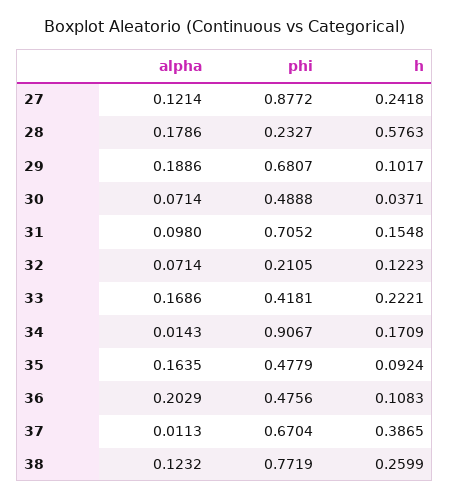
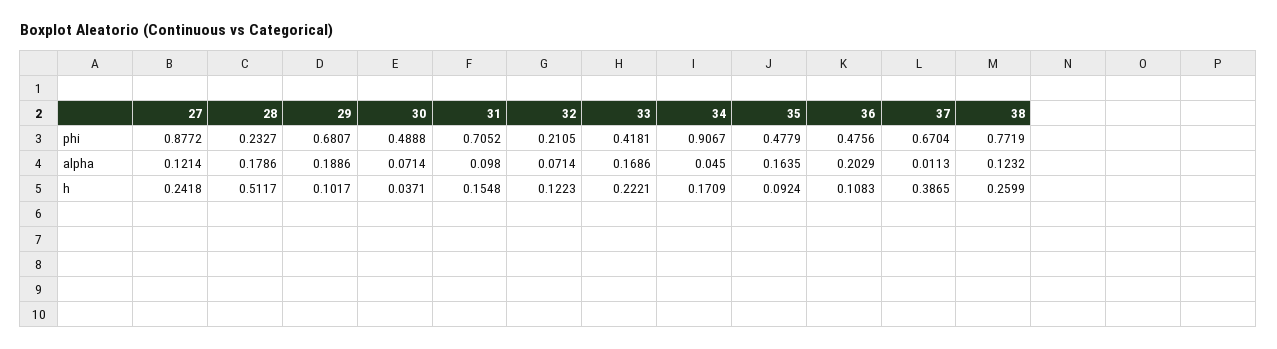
  {
    "alpha": {
      "27": 0.1214,
      "28": 0.1786,
      "29": 0.1886,
      "30": 0.0714,
      "31": 0.098,
      "32": 0.0714,
      "33": 0.1686,
-     "34": 0.0143,
+     "34": 0.045,
      "35": 0.1635,
      "36": 0.2029,
      "37": 0.0113,
      "38": 0.1232
    },
    "phi": {
      "27": 0.8772,
      "28": 0.2327,
      "29": 0.6807,
      "30": 0.4888,
      "31": 0.7052,
      "32": 0.2105,
      "33": 0.4181,
      "34": 0.9067,
      "35": 0.4779,
      "36": 0.4756,
      "37": 0.6704,
      "38": 0.7719
    },
    "h": {
      "27": 0.2418,
-     "28": 0.5763,
+     "28": 0.5117,
      "29": 0.1017,
      "30": 0.0371,
      "31": 0.1548,
      "32": 0.1223,
      "33": 0.2221,
      "34": 0.1709,
      "35": 0.0924,
      "36": 0.1083,
      "37": 0.3865,
      "38": 0.2599
    }
  }

